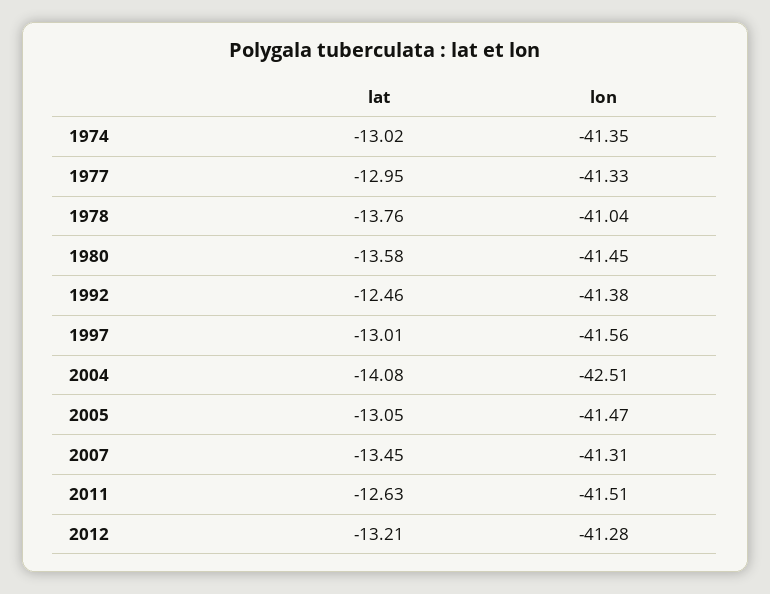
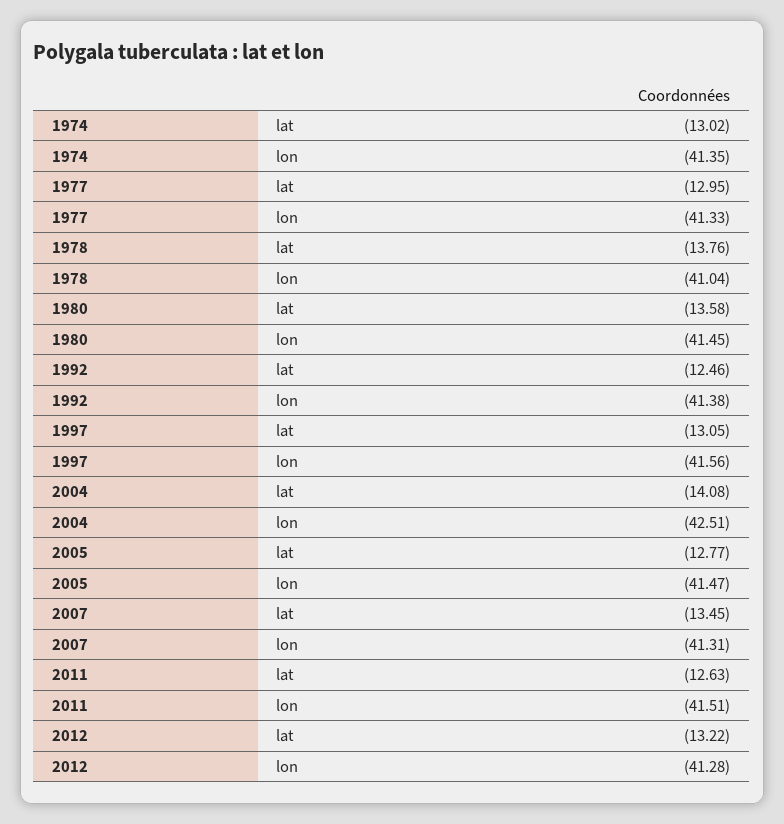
  {
    "lat": {
      "1974": -13.02,
      "1977": -12.95,
      "1978": -13.76,
      "1980": -13.58,
      "1992": -12.46,
-     "1997": -13.01,
+     "1997": -13.05,
      "2004": -14.08,
-     "2005": -13.05,
+     "2005": -12.77,
      "2007": -13.45,
      "2011": -12.63,
-     "2012": -13.21
+     "2012": -13.22
    },
    "lon": {
      "1974": -41.35,
      "1977": -41.33,
      "1978": -41.04,
      "1980": -41.45,
      "1992": -41.38,
      "1997": -41.56,
      "2004": -42.51,
      "2005": -41.47,
      "2007": -41.31,
      "2011": -41.51,
      "2012": -41.28
    }
  }

